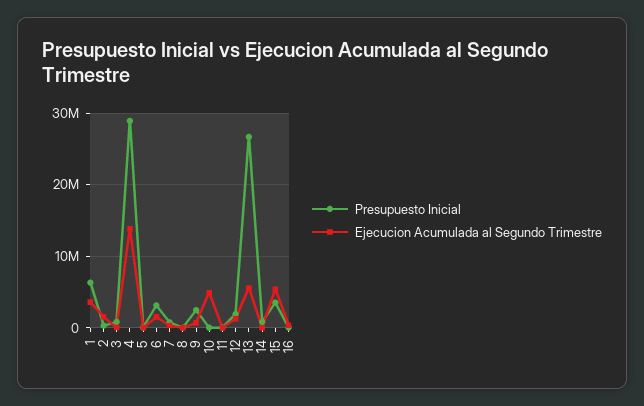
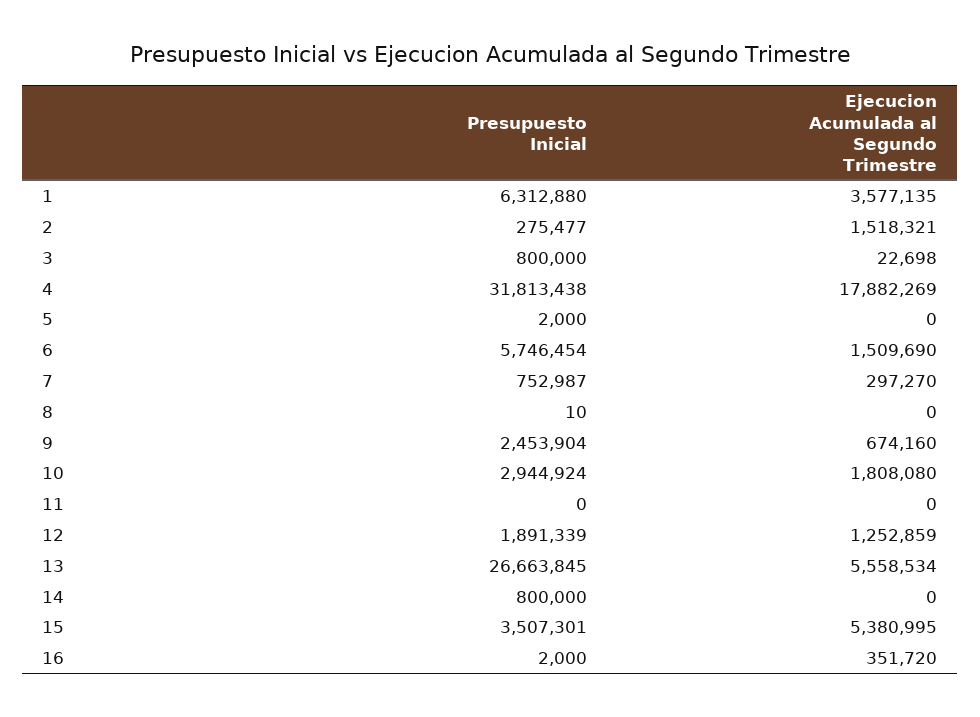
  {
    "Presupuesto Inicial": {
      "1": 6312880,
      "2": 275477,
      "3": 800000,
-     "4": 29000000,
+     "4": 31813438,
      "5": 2000,
-     "6": 3000000,
+     "6": 5746454,
      "7": 752987,
      "8": 10,
      "9": 2453904,
-     "10": 0,
+     "10": 2944924,
      "11": 0,
      "12": 1891339,
      "13": 26663845,
      "14": 800000,
      "15": 3507301,
      "16": 2000
    },
    "Ejecucion Acumulada al Segundo Trimestre": {
      "1": 3577135,
      "2": 1518321,
      "3": 22698,
-     "4": 14000000,
+     "4": 17882269,
      "5": 0,
      "6": 1509690,
      "7": 297270,
      "8": 0,
      "9": 674160,
-     "10": 5000000,
+     "10": 1808080,
      "11": 0,
      "12": 1252859,
      "13": 5558534,
      "14": 0,
      "15": 5380995,
      "16": 351720
    }
  }

